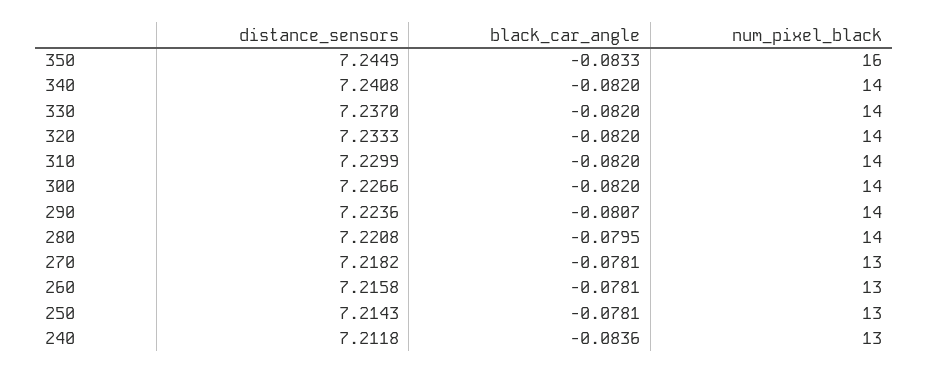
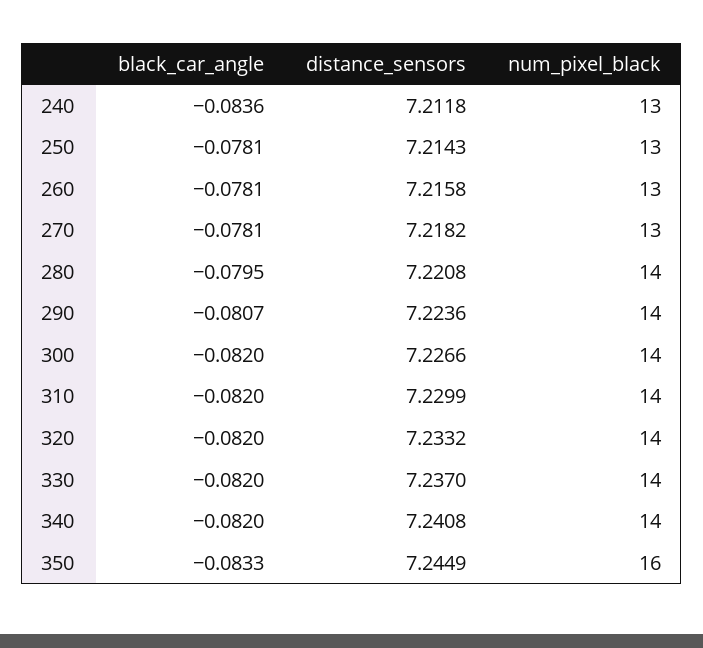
  {
    "distance_sensors": {
      "350": 7.2449,
      "340": 7.2408,
      "330": 7.237,
-     "320": 7.2333,
+     "320": 7.2332,
      "310": 7.2299,
      "300": 7.2266,
      "290": 7.2236,
      "280": 7.2208,
      "270": 7.2182,
      "260": 7.2158,
      "250": 7.2143,
      "240": 7.2118
    },
    "black_car_angle": {
      "350": -0.0833,
      "340": -0.082,
      "330": -0.082,
      "320": -0.082,
      "310": -0.082,
      "300": -0.082,
      "290": -0.0807,
      "280": -0.0795,
      "270": -0.0781,
      "260": -0.0781,
      "250": -0.0781,
      "240": -0.0836
    },
    "num_pixel_black": {
      "350": 16,
      "340": 14,
      "330": 14,
      "320": 14,
      "310": 14,
      "300": 14,
      "290": 14,
      "280": 14,
      "270": 13,
      "260": 13,
      "250": 13,
      "240": 13
    }
  }

